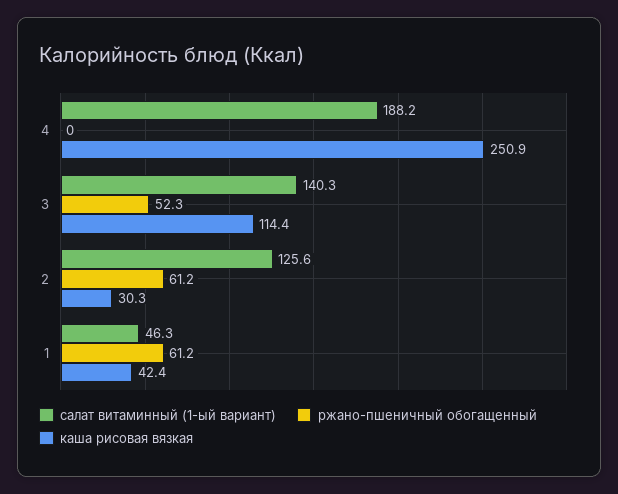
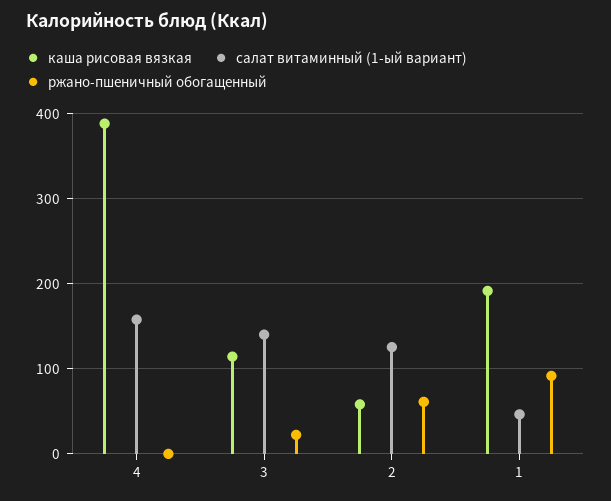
  {
    "салат витаминный (1-ый вариант)": {
-     "4": 188.2,
+     "4": 160,
      "3": 140.3,
      "2": 125.6,
      "1": 46.3
    },
    "ржано-пшеничный обогащенный": {
      "4": 0,
-     "3": 52.3,
+     "3": 20,
      "2": 61.2,
-     "1": 61.2
+     "1": 90
    },
    "каша рисовая вязкая": {
-     "4": 250.9,
+     "4": 390,
      "3": 114.4,
-     "2": 30.3,
+     "2": 60,
-     "1": 42.4
+     "1": 190
    }
  }

